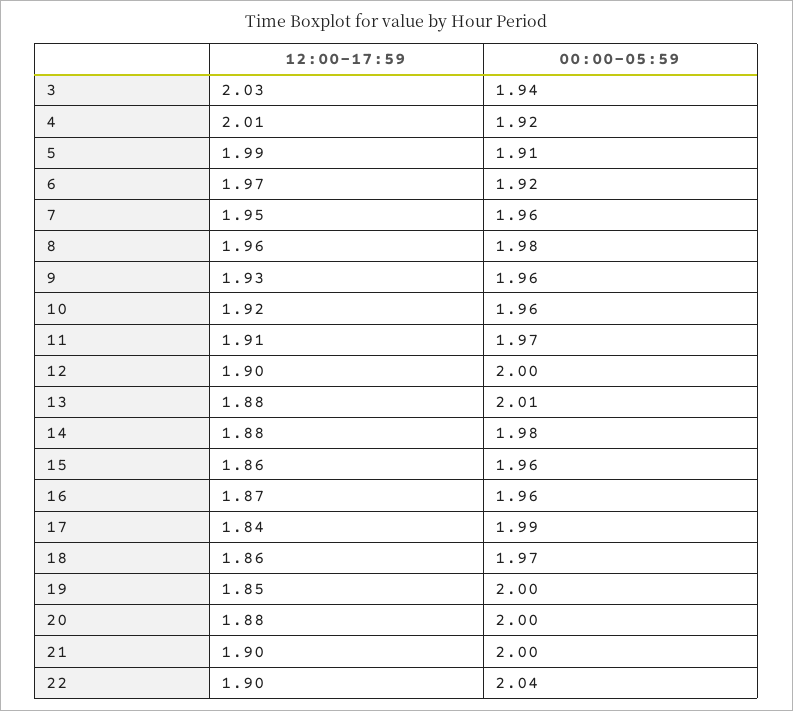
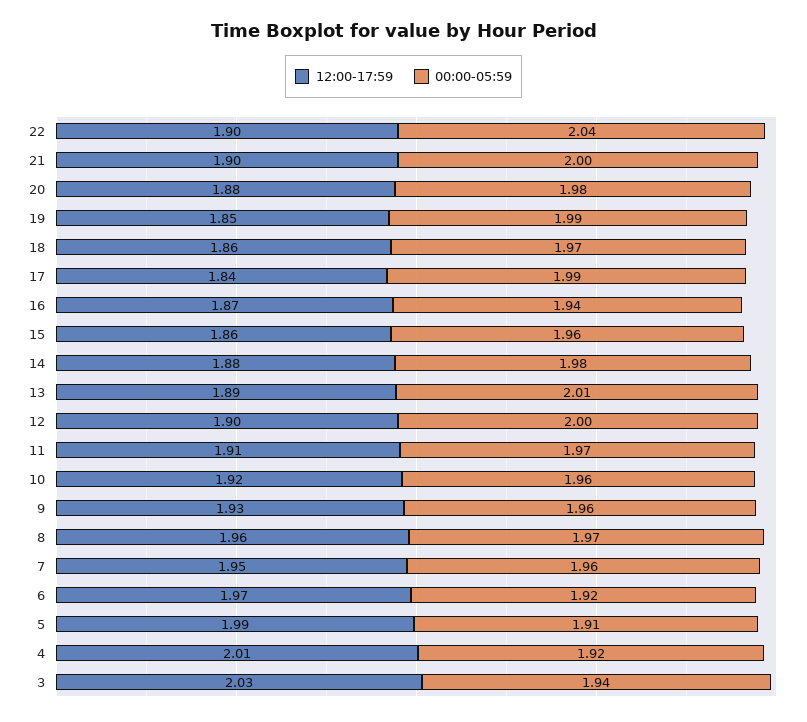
  {
    "12:00-17:59": {
      "3": 2.03,
      "4": 2.01,
      "5": 1.99,
      "6": 1.97,
      "7": 1.95,
      "8": 1.96,
      "9": 1.93,
      "10": 1.92,
      "11": 1.91,
      "12": 1.9,
-     "13": 1.88,
+     "13": 1.89,
      "14": 1.88,
      "15": 1.86,
      "16": 1.87,
      "17": 1.84,
      "18": 1.86,
      "19": 1.85,
      "20": 1.88,
      "21": 1.9,
      "22": 1.9
    },
    "00:00-05:59": {
      "3": 1.94,
      "4": 1.92,
      "5": 1.91,
      "6": 1.92,
      "7": 1.96,
-     "8": 1.98,
+     "8": 1.97,
      "9": 1.96,
      "10": 1.96,
      "11": 1.97,
      "12": 2,
      "13": 2.01,
      "14": 1.98,
      "15": 1.96,
-     "16": 1.96,
+     "16": 1.94,
      "17": 1.99,
      "18": 1.97,
-     "19": 2,
+     "19": 1.99,
-     "20": 2,
+     "20": 1.98,
      "21": 2,
      "22": 2.04
    }
  }

